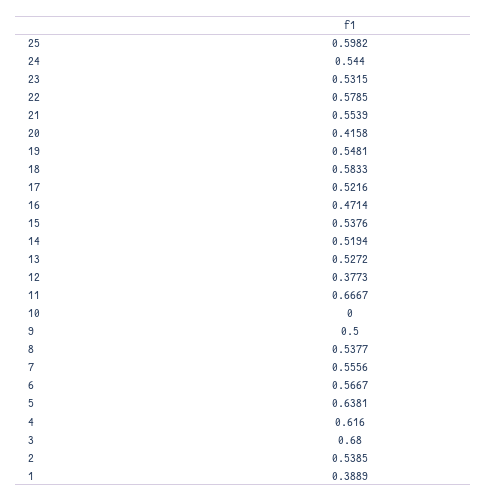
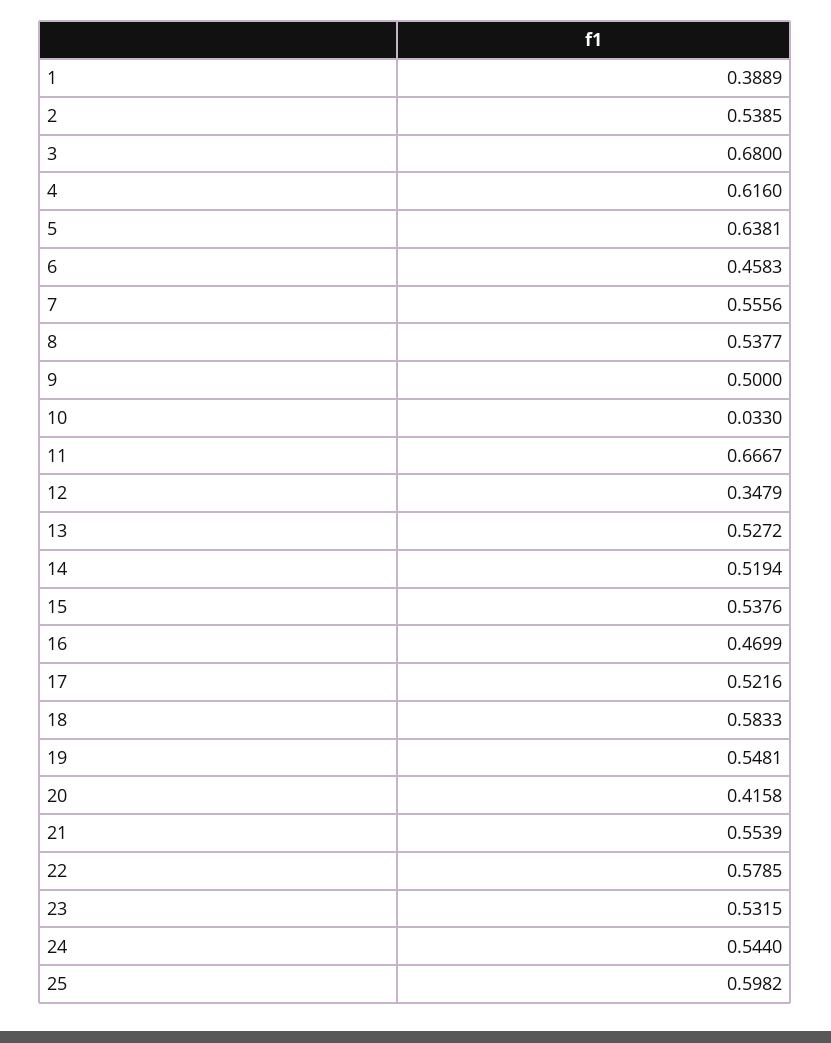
  {
    "25": 0.5982,
    "24": 0.544,
    "23": 0.5315,
    "22": 0.5785,
    "21": 0.5539,
    "20": 0.4158,
    "19": 0.5481,
    "18": 0.5833,
    "17": 0.5216,
-   "16": 0.4714,
+   "16": 0.4699,
    "15": 0.5376,
    "14": 0.5194,
    "13": 0.5272,
-   "12": 0.3773,
+   "12": 0.3479,
    "11": 0.6667,
-   "10": 0,
+   "10": 0.033,
    "9": 0.5,
    "8": 0.5377,
    "7": 0.5556,
-   "6": 0.5667,
+   "6": 0.4583,
    "5": 0.6381,
    "4": 0.616,
    "3": 0.68,
    "2": 0.5385,
    "1": 0.3889
  }

